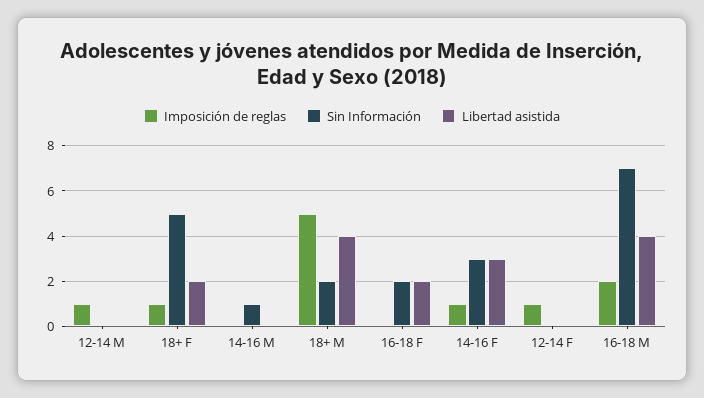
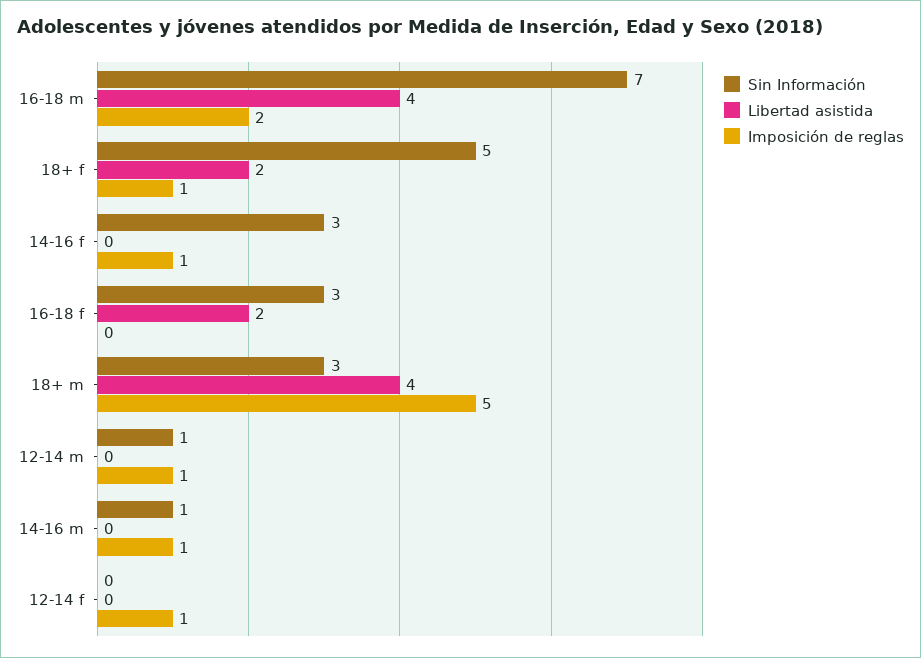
  {
    "Imposición de reglas": {
      "12-14 M": 1,
      "18+ F": 1,
-     "14-16 M": 0,
+     "14-16 M": 1,
      "18+ M": 5,
      "16-18 F": 0,
      "14-16 F": 1,
      "12-14 F": 1,
      "16-18 M": 2
    },
    "Sin Información": {
-     "12-14 M": 0,
+     "12-14 M": 1,
      "18+ F": 5,
      "14-16 M": 1,
-     "18+ M": 2,
+     "18+ M": 3,
-     "16-18 F": 2,
+     "16-18 F": 3,
      "14-16 F": 3,
      "12-14 F": 0,
      "16-18 M": 7
    },
    "Libertad asistida": {
      "12-14 M": 0,
      "18+ F": 2,
      "14-16 M": 0,
      "18+ M": 4,
      "16-18 F": 2,
-     "14-16 F": 3,
+     "14-16 F": 0,
      "12-14 F": 0,
      "16-18 M": 4
    }
  }

